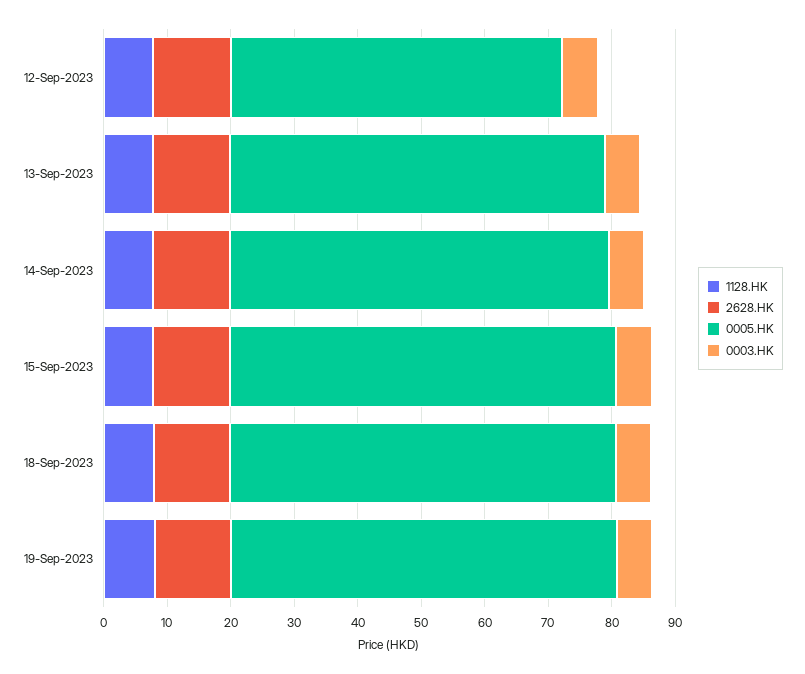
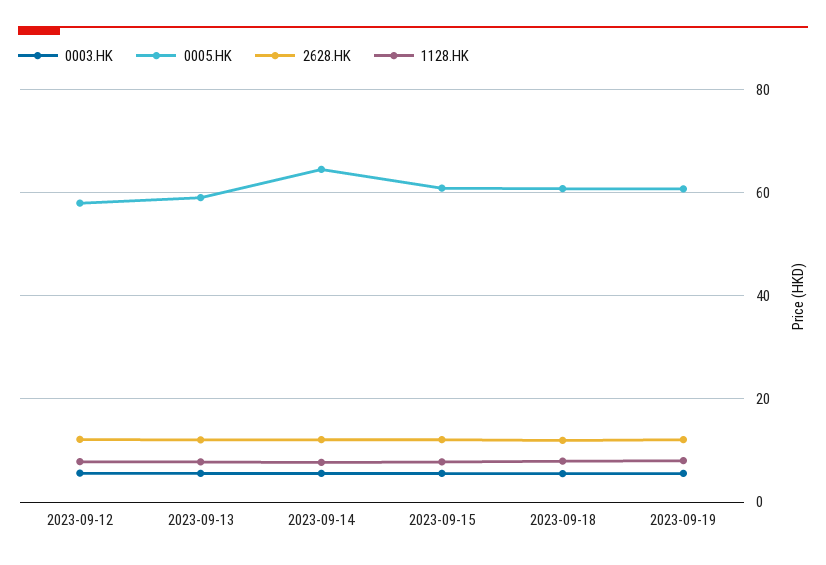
  {
    "1128.HK": {
      "12-Sep-2023": 8,
      "13-Sep-2023": 8,
      "14-Sep-2023": 8,
      "15-Sep-2023": 8,
      "18-Sep-2023": 8,
      "19-Sep-2023": 8
    },
    "2628.HK": {
      "12-Sep-2023": 12,
      "13-Sep-2023": 12,
      "14-Sep-2023": 12,
      "15-Sep-2023": 12,
      "18-Sep-2023": 12,
      "19-Sep-2023": 12
    },
    "0005.HK": {
-     "12-Sep-2023": 52,
+     "12-Sep-2023": 58,
      "13-Sep-2023": 60,
-     "14-Sep-2023": 60,
+     "14-Sep-2023": 64,
      "15-Sep-2023": 60,
      "18-Sep-2023": 60,
      "19-Sep-2023": 60
    },
    "0003.HK": {
      "12-Sep-2023": 6,
      "13-Sep-2023": 6,
      "14-Sep-2023": 6,
      "15-Sep-2023": 6,
      "18-Sep-2023": 6,
      "19-Sep-2023": 6
    }
  }

